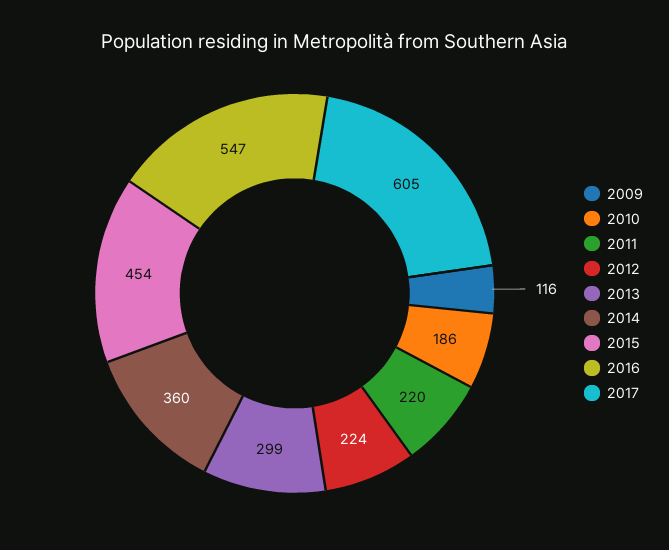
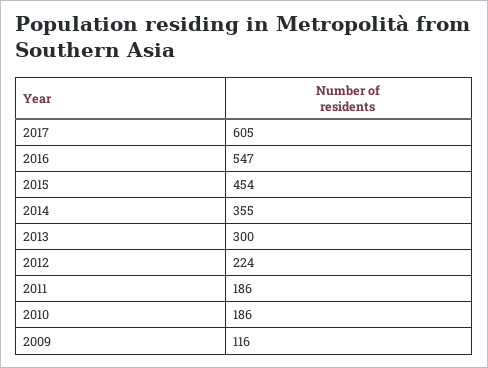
  {
    "2009": 116,
    "2010": 186,
-   "2011": 220,
+   "2011": 186,
    "2012": 224,
-   "2013": 299,
+   "2013": 300,
-   "2014": 360,
+   "2014": 355,
    "2015": 454,
    "2016": 547,
    "2017": 605
  }

